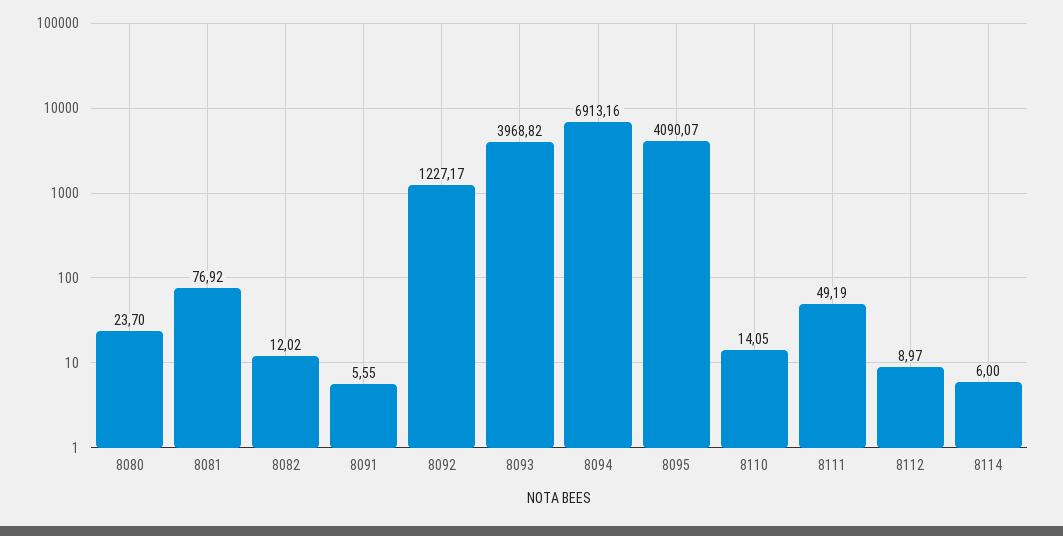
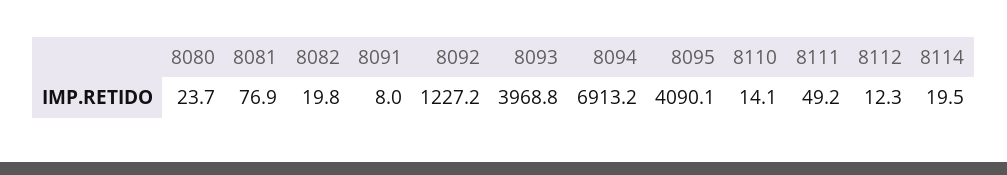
  {
    "8080": 23.7,
    "8081": 76.92,
-   "8082": 12.02,
+   "8082": 19.8,
-   "8091": 5.55,
+   "8091": 8,
    "8092": 1227.17,
    "8093": 3968.82,
    "8094": 6913.16,
    "8095": 4090.07,
    "8110": 14.05,
    "8111": 49.19,
-   "8112": 8.97,
+   "8112": 12.3,
-   "8114": 6
+   "8114": 19.5
  }

